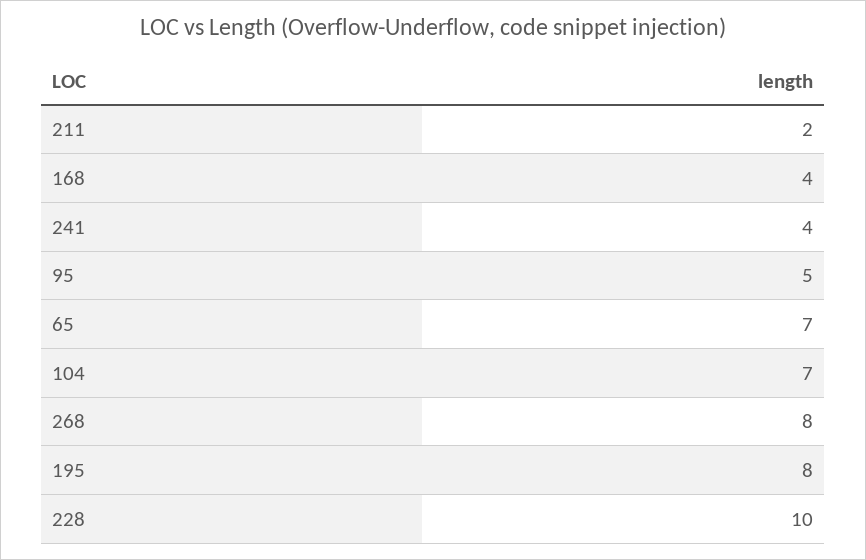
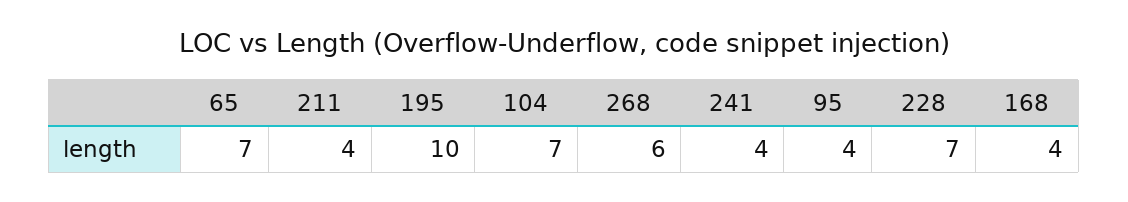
  {
-   "211": 2,
+   "211": 4,
    "168": 4,
    "241": 4,
-   "95": 5,
+   "95": 4,
    "65": 7,
    "104": 7,
-   "268": 8,
+   "268": 6,
-   "195": 8,
+   "195": 10,
-   "228": 10
+   "228": 7
  }

